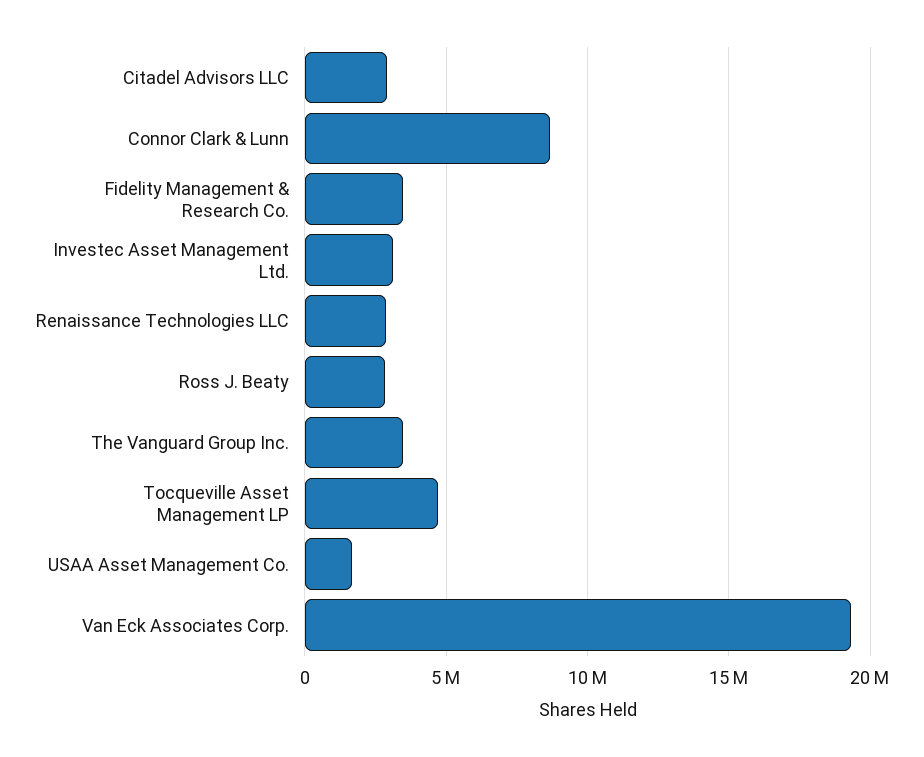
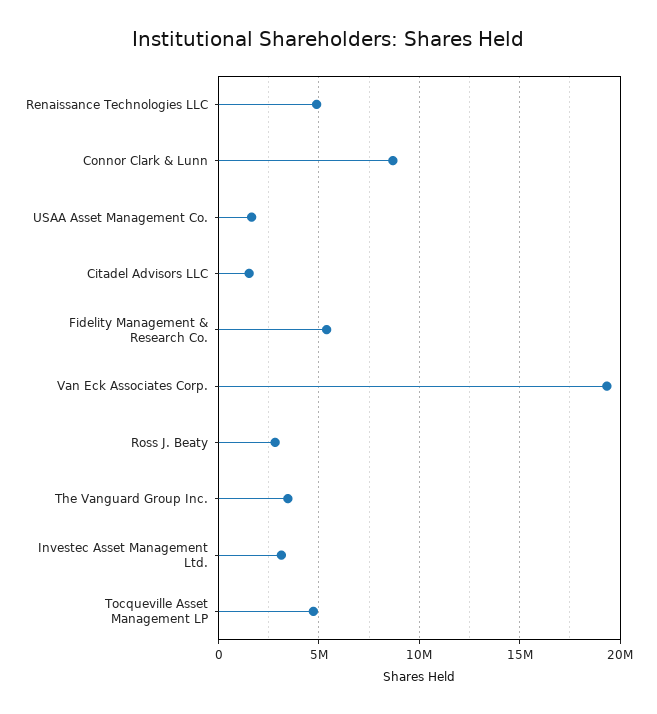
  {
-   "Citadel Advisors LLC": 3000000,
+   "Citadel Advisors LLC": 1500000,
    "Connor Clark & Lunn": 8500000,
-   "Fidelity Management & Research Co.": 3500000,
+   "Fidelity Management & Research Co.": 5500000,
    "Investec Asset Management Ltd.": 3000000,
-   "Renaissance Technologies LLC": 3000000,
+   "Renaissance Technologies LLC": 5000000,
    "Ross J. Beaty": 3000000,
    "The Vanguard Group Inc.": 3500000,
    "Tocqueville Asset Management LP": 4500000,
    "USAA Asset Management Co.": 1500000,
    "Van Eck Associates Corp.": 19500000
  }

